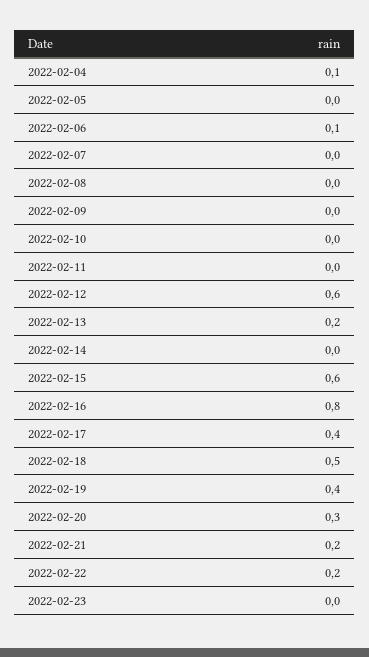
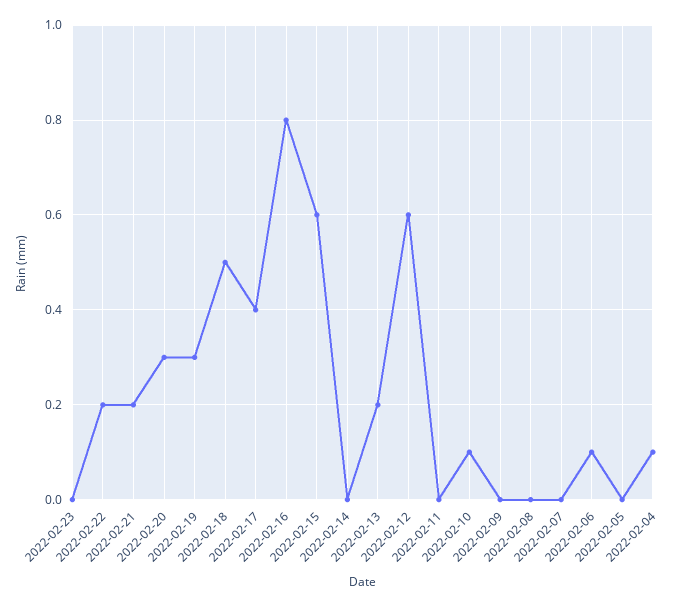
  {
    "2022-02-04": 0.1,
    "2022-02-05": 0,
    "2022-02-06": 0.1,
    "2022-02-07": 0,
    "2022-02-08": 0,
    "2022-02-09": 0,
-   "2022-02-10": 0,
+   "2022-02-10": 0.1,
    "2022-02-11": 0,
    "2022-02-12": 0.6,
    "2022-02-13": 0.2,
    "2022-02-14": 0,
    "2022-02-15": 0.6,
    "2022-02-16": 0.8,
    "2022-02-17": 0.4,
    "2022-02-18": 0.5,
-   "2022-02-19": 0.4,
+   "2022-02-19": 0.3,
    "2022-02-20": 0.3,
    "2022-02-21": 0.2,
    "2022-02-22": 0.2,
    "2022-02-23": 0
  }

